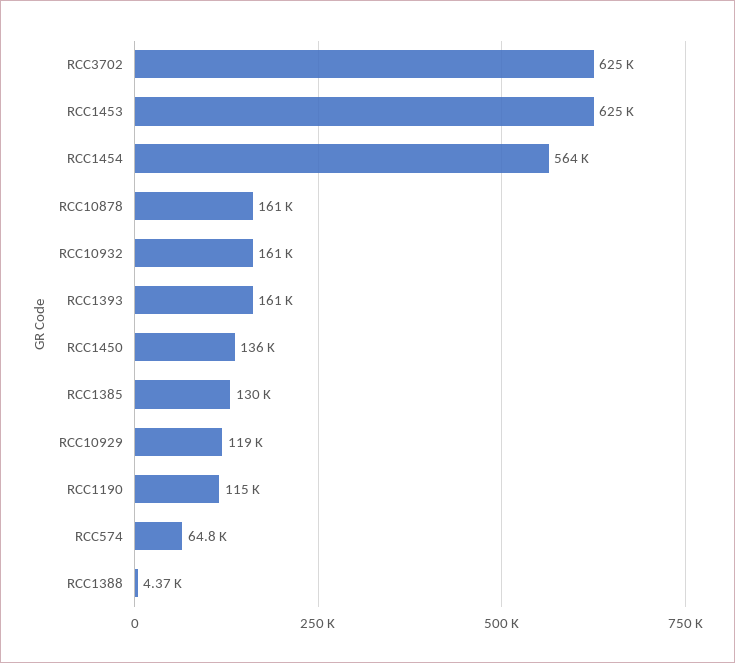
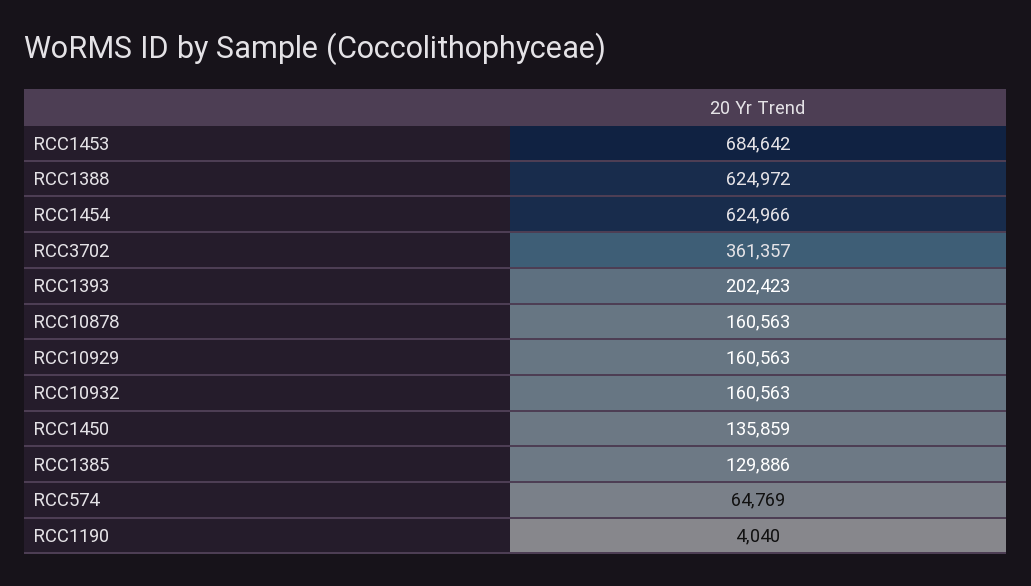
  {
-   "RCC3702": 625000,
+   "RCC3702": 361357,
-   "RCC1453": 625000,
+   "RCC1453": 684642,
-   "RCC1454": 564000,
+   "RCC1454": 624966,
    "RCC10878": 160563,
    "RCC10932": 160563,
-   "RCC1393": 161000,
+   "RCC1393": 202423,
    "RCC1450": 135859,
    "RCC1385": 129886,
-   "RCC10929": 119000,
+   "RCC10929": 160563,
-   "RCC1190": 115000,
+   "RCC1190": 4040,
    "RCC574": 64769,
-   "RCC1388": 4370
+   "RCC1388": 624972
  }

